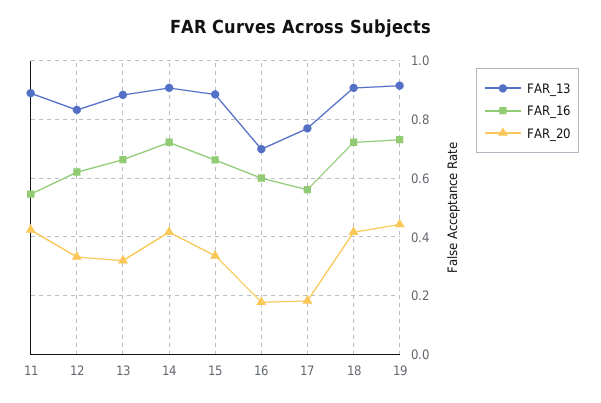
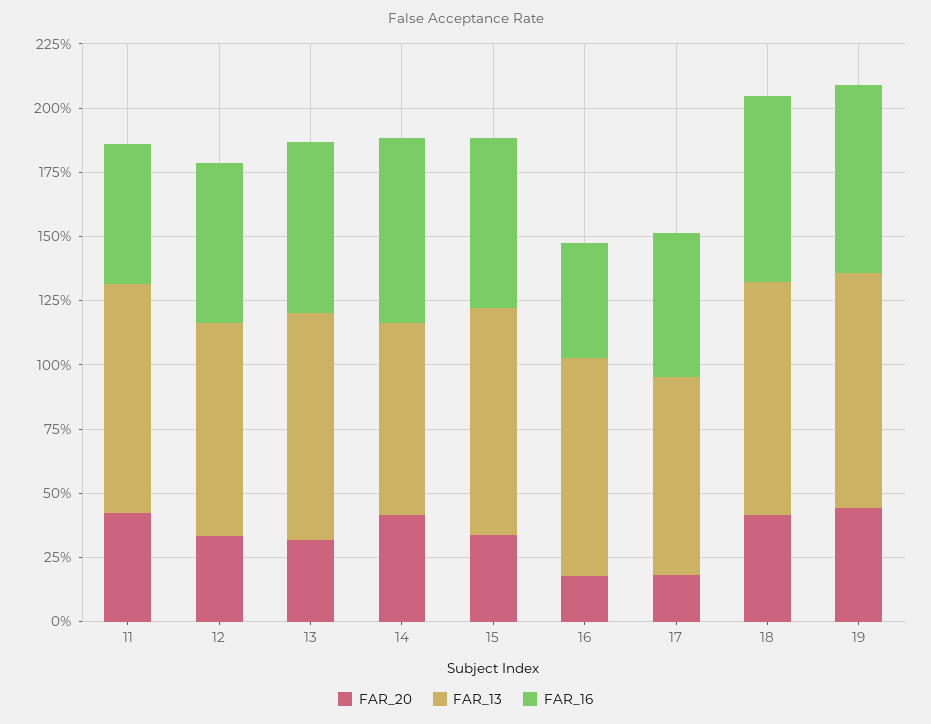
  {
    "FAR_13": {
      "11": 0.9,
      "12": 0.825,
      "13": 0.875,
-     "14": 0.9,
+     "14": 0.75,
      "15": 0.875,
-     "16": 0.7,
+     "16": 0.85,
      "17": 0.775,
      "18": 0.9,
      "19": 0.925
    },
    "FAR_16": {
      "11": 0.55,
      "12": 0.625,
      "13": 0.675,
      "14": 0.725,
      "15": 0.65,
-     "16": 0.6,
+     "16": 0.45,
      "17": 0.55,
      "18": 0.725,
      "19": 0.725
    },
    "FAR_20": {
      "11": 0.425,
      "12": 0.325,
      "13": 0.325,
      "14": 0.425,
      "15": 0.325,
      "16": 0.175,
      "17": 0.175,
      "18": 0.425,
      "19": 0.45
    }
  }

